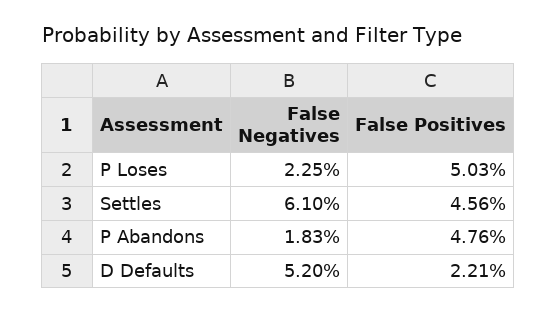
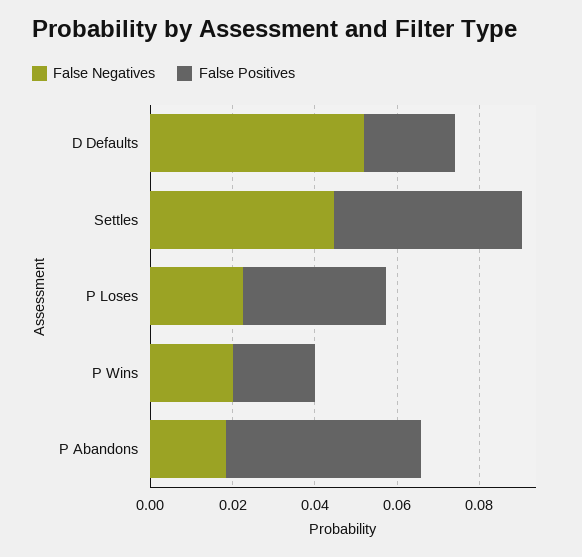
  {
    "False Negatives": {
      "P Loses": 0.0225,
-     "Settles": 0.061,
+     "Settles": 0.045,
      "P Abandons": 0.0183,
-     "D Defaults": 0.052
+     "D Defaults": 0.052,
+     "P Wins": 0.02
    },
    "False Positives": {
-     "P Loses": 0.0503,
+     "P Loses": 0.035,
      "Settles": 0.0456,
      "P Abandons": 0.0476,
-     "D Defaults": 0.0221
+     "D Defaults": 0.0221,
+     "P Wins": 0.02
    }
  }

